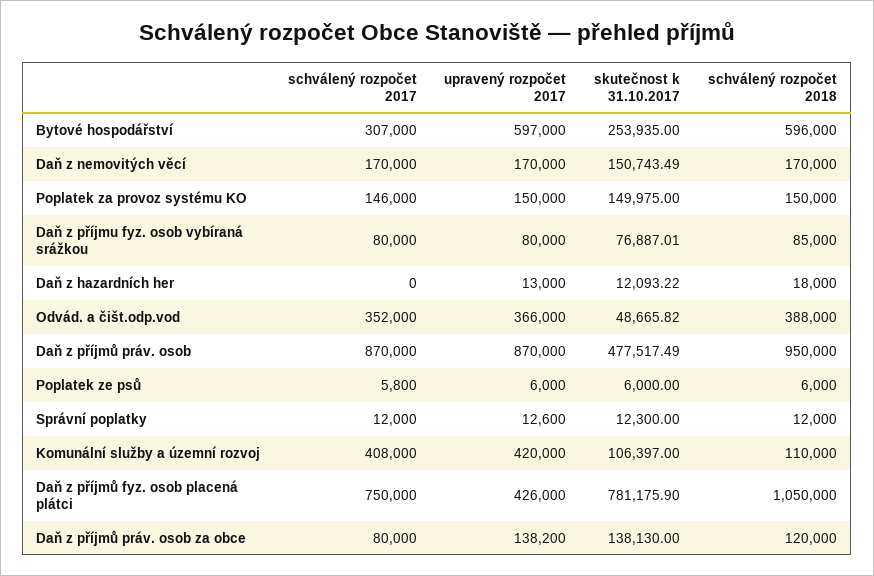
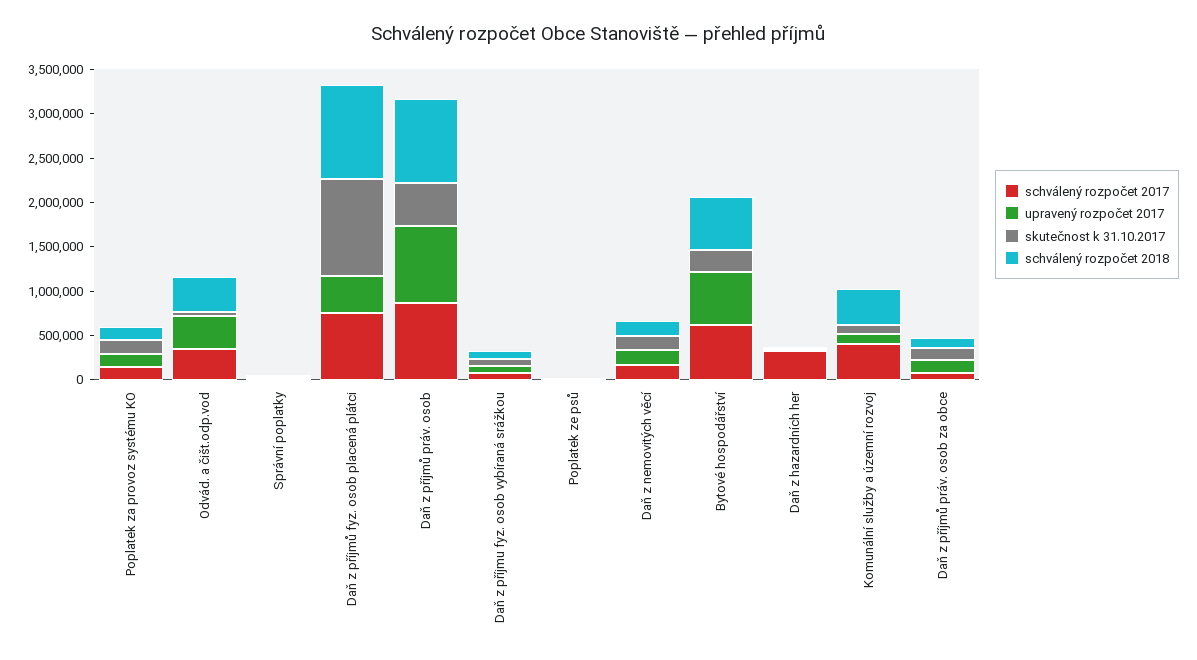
  {
    "schválený rozpočet 2017": {
-     "Bytové hospodářství": 307000,
+     "Bytové hospodářství": 600000,
      "Daň z nemovitých věcí": 170000,
      "Poplatek za provoz systému KO": 146000,
      "Daň z příjmu fyz. osob vybíraná srážkou": 80000,
-     "Daň z hazardních her": 0,
+     "Daň z hazardních her": 300000,
      "Odvád. a čišt.odp.vod": 352000,
      "Daň z příjmů práv. osob": 870000,
      "Poplatek ze psů": 5800,
      "Správní poplatky": 12000,
      "Komunální služby a územní rozvoj": 408000,
      "Daň z příjmů fyz. osob placená plátci": 750000,
      "Daň z příjmů práv. osob za obce": 80000
    },
    "upravený rozpočet 2017": {
      "Bytové hospodářství": 597000,
      "Daň z nemovitých věcí": 170000,
      "Poplatek za provoz systému KO": 150000,
      "Daň z příjmu fyz. osob vybíraná srážkou": 80000,
      "Daň z hazardních her": 13000,
      "Odvád. a čišt.odp.vod": 366000,
      "Daň z příjmů práv. osob": 870000,
      "Poplatek ze psů": 6000,
      "Správní poplatky": 12600,
-     "Komunální služby a územní rozvoj": 420000,
+     "Komunální služby a územní rozvoj": 100000,
      "Daň z příjmů fyz. osob placená plátci": 426000,
      "Daň z příjmů práv. osob za obce": 138200
    },
    "skutečnost k 31.10.2017": {
      "Bytové hospodářství": 253935,
      "Daň z nemovitých věcí": 150743.49,
      "Poplatek za provoz systému KO": 149975,
      "Daň z příjmu fyz. osob vybíraná srážkou": 76887.01,
      "Daň z hazardních her": 12093.22,
      "Odvád. a čišt.odp.vod": 48665.82,
      "Daň z příjmů práv. osob": 477517.49,
      "Poplatek ze psů": 6000,
      "Správní poplatky": 12300,
      "Komunální služby a územní rozvoj": 106397,
-     "Daň z příjmů fyz. osob placená plátci": 781175.9,
+     "Daň z příjmů fyz. osob placená plátci": 1100000,
      "Daň z příjmů práv. osob za obce": 138130
    },
    "schválený rozpočet 2018": {
      "Bytové hospodářství": 596000,
      "Daň z nemovitých věcí": 170000,
      "Poplatek za provoz systému KO": 150000,
      "Daň z příjmu fyz. osob vybíraná srážkou": 85000,
      "Daň z hazardních her": 18000,
      "Odvád. a čišt.odp.vod": 388000,
      "Daň z příjmů práv. osob": 950000,
      "Poplatek ze psů": 6000,
      "Správní poplatky": 12000,
-     "Komunální služby a územní rozvoj": 110000,
+     "Komunální služby a územní rozvoj": 400000,
      "Daň z příjmů fyz. osob placená plátci": 1050000,
      "Daň z příjmů práv. osob za obce": 120000
    }
  }

